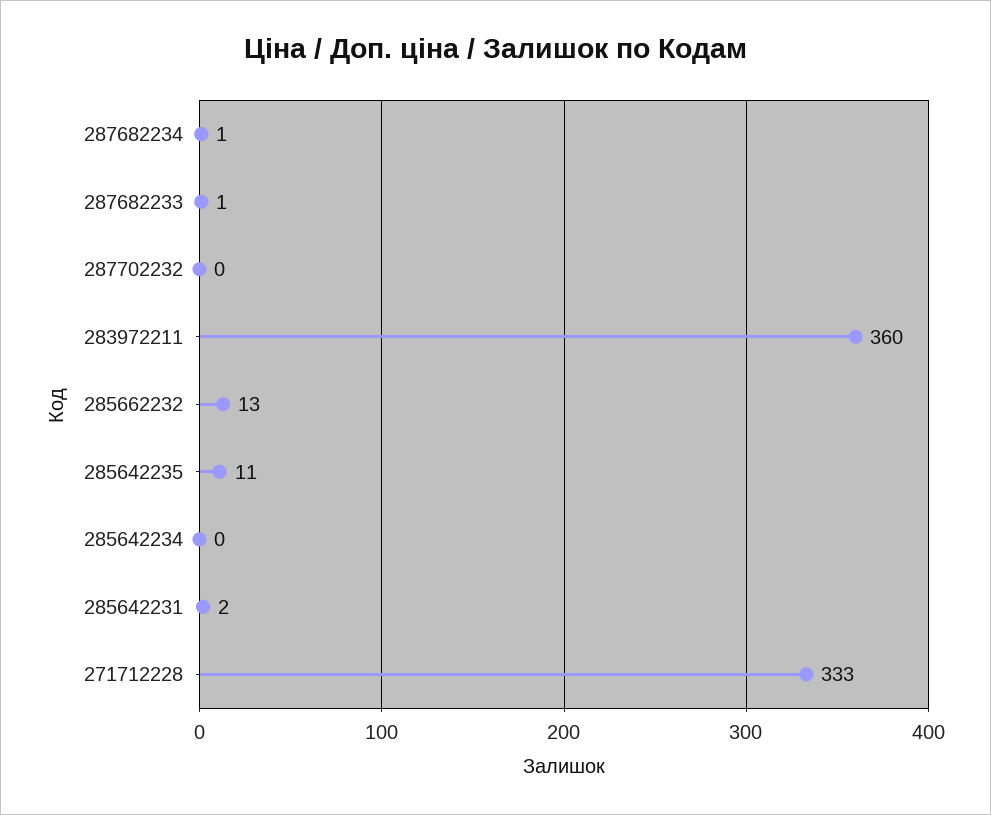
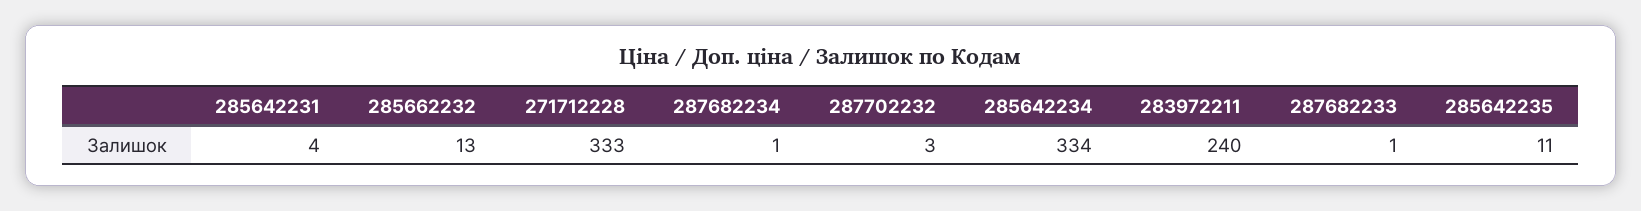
  {
    "287682234": 1,
    "287682233": 1,
-   "287702232": 0,
+   "287702232": 3,
-   "283972211": 360,
+   "283972211": 240,
    "285662232": 13,
    "285642235": 11,
-   "285642234": 0,
+   "285642234": 334,
-   "285642231": 2,
+   "285642231": 4,
    "271712228": 333
  }

